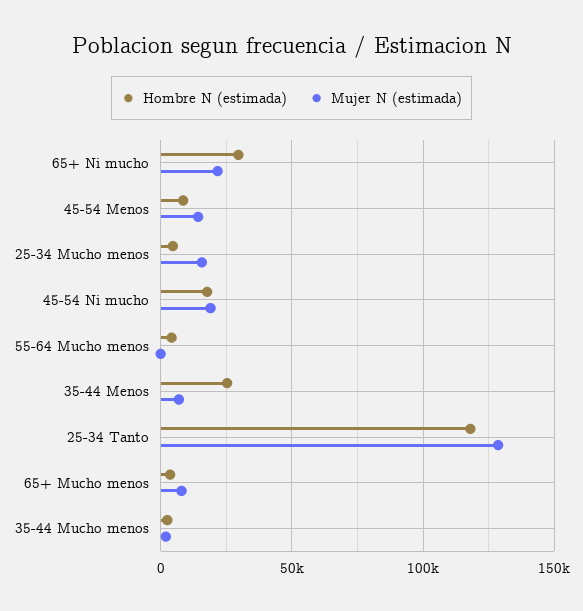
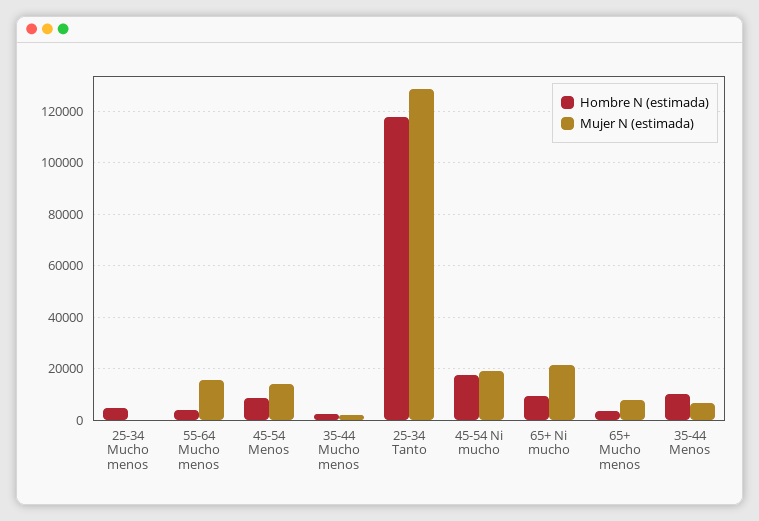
  {
    "Hombre N (estimada)": {
-     "65+ Ni mucho": 30000,
+     "65+ Ni mucho": 10000,
      "45-54 Menos": 7500,
      "25-34 Mucho menos": 5000,
      "45-54 Ni mucho": 17500,
      "55-64 Mucho menos": 5000,
-     "35-44 Menos": 25000,
+     "35-44 Menos": 10000,
      "25-34 Tanto": 117500,
      "65+ Mucho menos": 2500,
      "35-44 Mucho menos": 2500
    },
    "Mujer N (estimada)": {
      "65+ Ni mucho": 22500,
      "45-54 Menos": 15000,
-     "25-34 Mucho menos": 15000,
+     "25-34 Mucho menos": 0,
      "45-54 Ni mucho": 20000,
-     "55-64 Mucho menos": 0,
+     "55-64 Mucho menos": 15000,
      "35-44 Menos": 7500,
      "25-34 Tanto": 127500,
      "65+ Mucho menos": 7500,
      "35-44 Mucho menos": 2500
    }
  }

